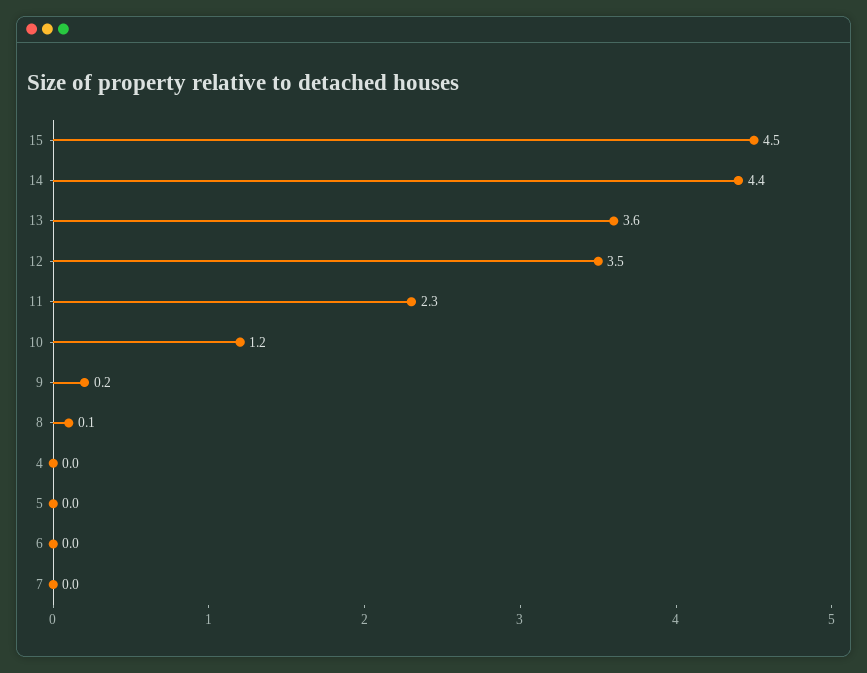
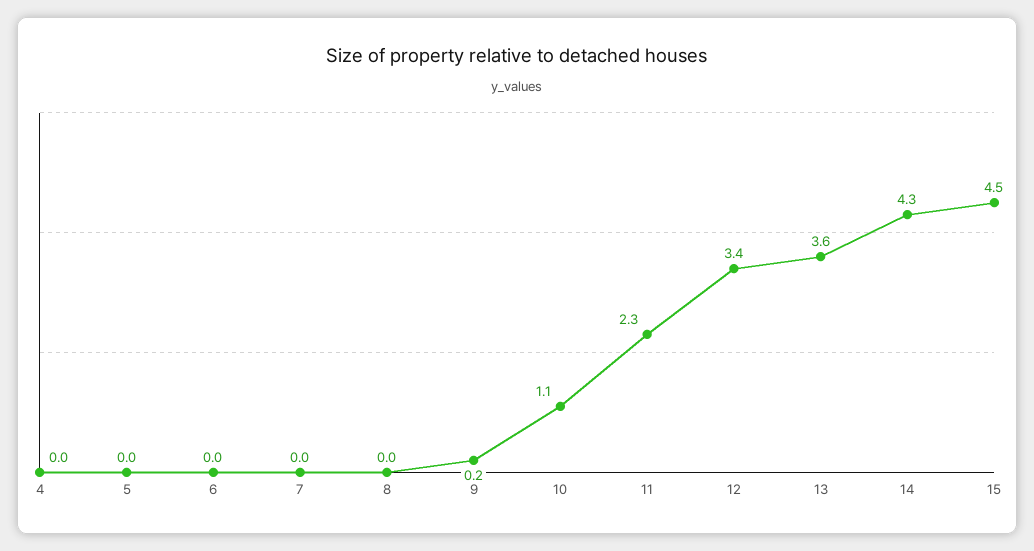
  {
    "15": 4.5,
-   "14": 4.4,
+   "14": 4.3,
    "13": 3.6,
-   "12": 3.5,
+   "12": 3.4,
    "11": 2.3,
-   "10": 1.2,
+   "10": 1.1,
    "9": 0.2,
-   "8": 0.1,
+   "8": 0,
    "4": 0,
    "5": 0,
    "6": 0,
    "7": 0
  }

